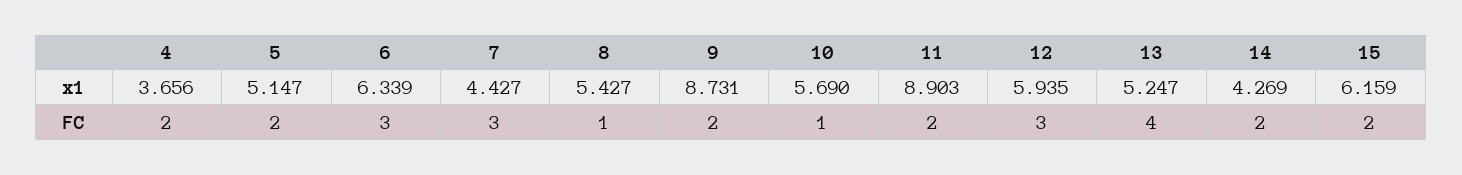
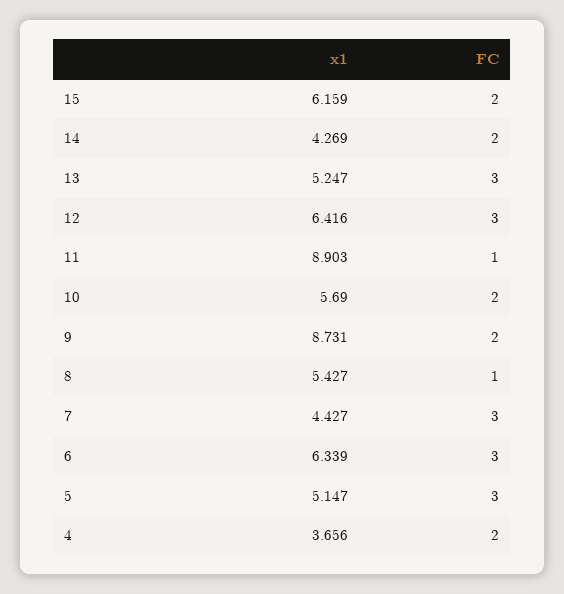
  {
    "4": {
      "x1": 3.656,
      "FC": 2
    },
    "5": {
      "x1": 5.147,
-     "FC": 2
+     "FC": 3
    },
    "6": {
      "x1": 6.339,
      "FC": 3
    },
    "7": {
      "x1": 4.427,
      "FC": 3
    },
    "8": {
      "x1": 5.427,
      "FC": 1
    },
    "9": {
      "x1": 8.731,
      "FC": 2
    },
    "10": {
      "x1": 5.69,
-     "FC": 1
+     "FC": 2
    },
    "11": {
      "x1": 8.903,
-     "FC": 2
+     "FC": 1
    },
    "12": {
-     "x1": 5.935,
+     "x1": 6.416,
      "FC": 3
    },
    "13": {
      "x1": 5.247,
-     "FC": 4
+     "FC": 3
    },
    "14": {
      "x1": 4.269,
      "FC": 2
    },
    "15": {
      "x1": 6.159,
      "FC": 2
    }
  }

